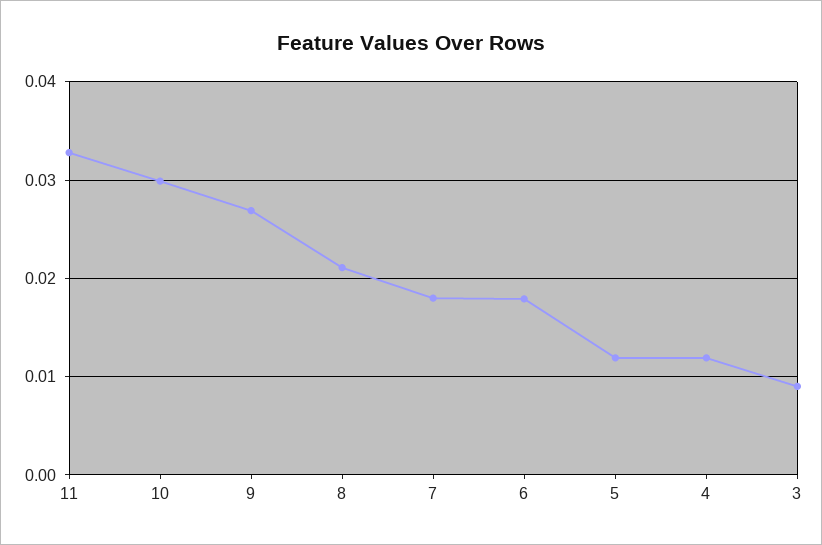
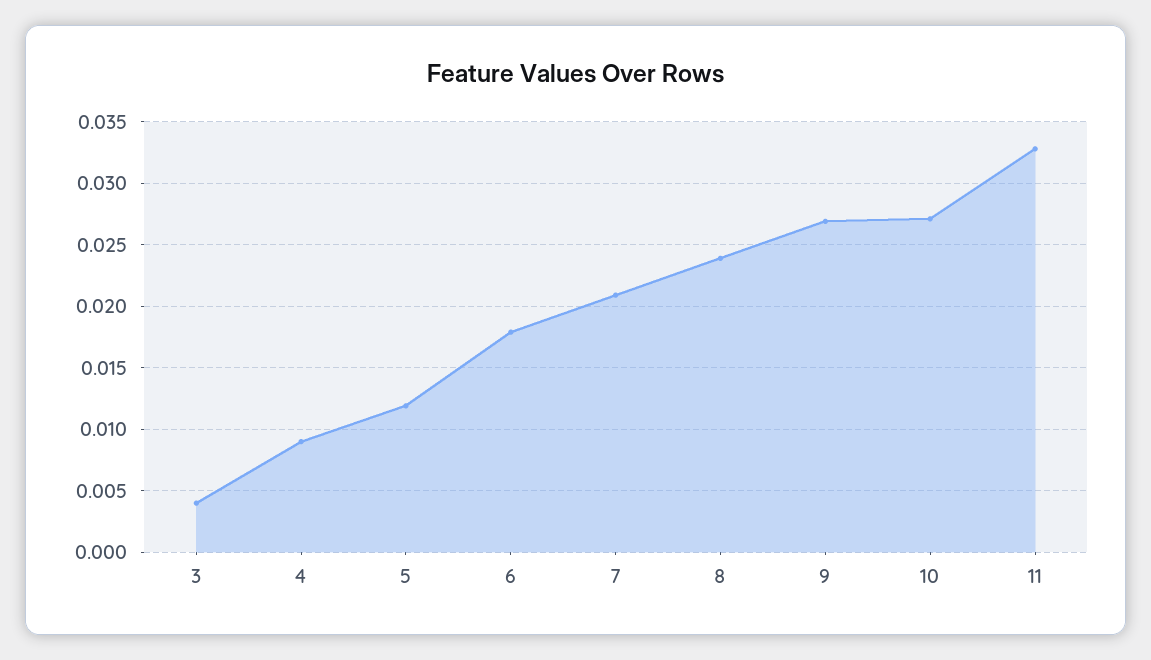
  {
    "11": 0.033,
-   "10": 0.03,
+   "10": 0.027,
    "9": 0.027,
-   "8": 0.021,
+   "8": 0.024,
-   "7": 0.018,
+   "7": 0.021,
    "6": 0.018,
    "5": 0.012,
-   "4": 0.012,
+   "4": 0.009,
-   "3": 0.009
+   "3": 0.004
  }

